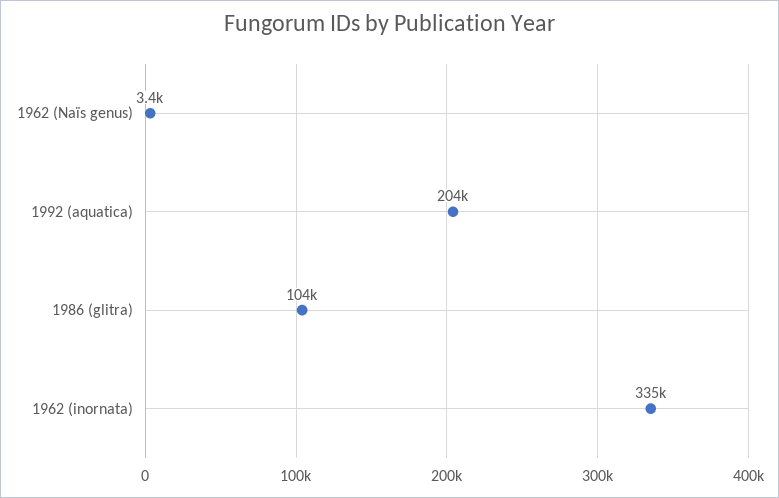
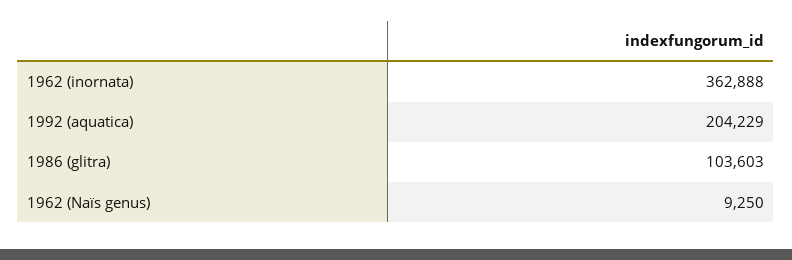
  {
-   "1962 (Naïs genus)": 3400,
+   "1962 (Naïs genus)": 9250,
    "1992 (aquatica)": 204229,
    "1986 (glitra)": 103603,
-   "1962 (inornata)": 335000
+   "1962 (inornata)": 362888
  }

